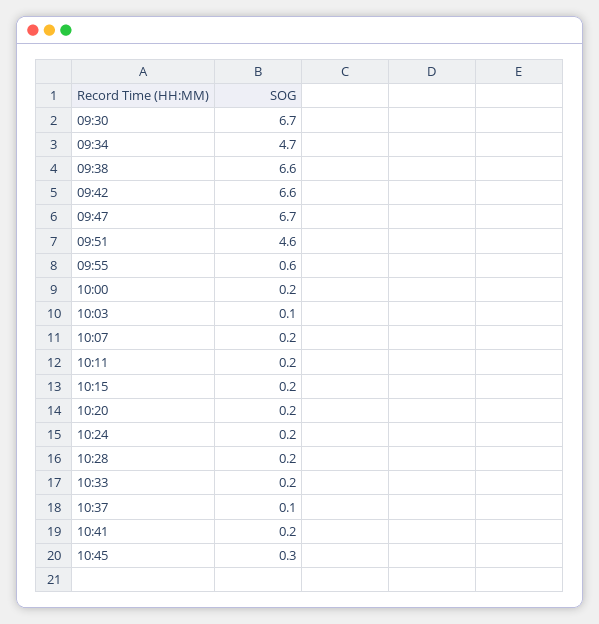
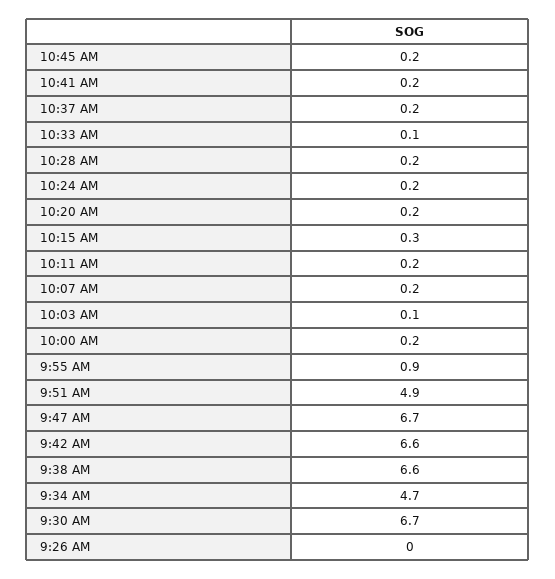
  {
    "09:30": 6.7,
    "09:34": 4.7,
    "09:38": 6.6,
    "09:42": 6.6,
    "09:47": 6.7,
-   "09:51": 4.6,
+   "09:51": 4.9,
-   "09:55": 0.6,
+   "09:55": 0.9,
    "10:00": 0.2,
    "10:03": 0.1,
    "10:07": 0.2,
    "10:11": 0.2,
-   "10:15": 0.2,
+   "10:15": 0.3,
    "10:20": 0.2,
    "10:24": 0.2,
    "10:28": 0.2,
-   "10:33": 0.2,
+   "10:33": 0.1,
-   "10:37": 0.1,
+   "10:37": 0.2,
    "10:41": 0.2,
-   "10:45": 0.3
+   "10:45": 0.2,
+   "9:26 AM": 0
  }

